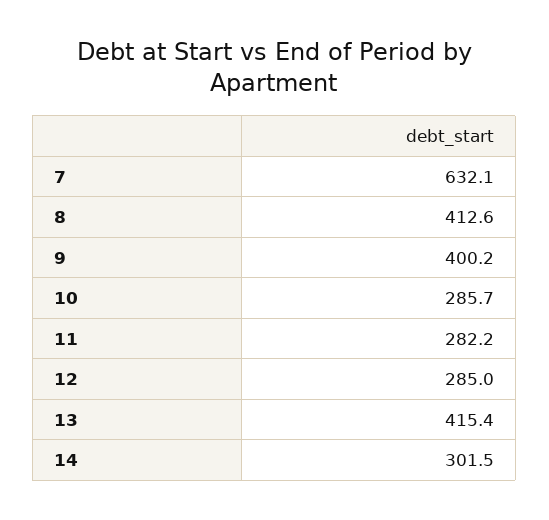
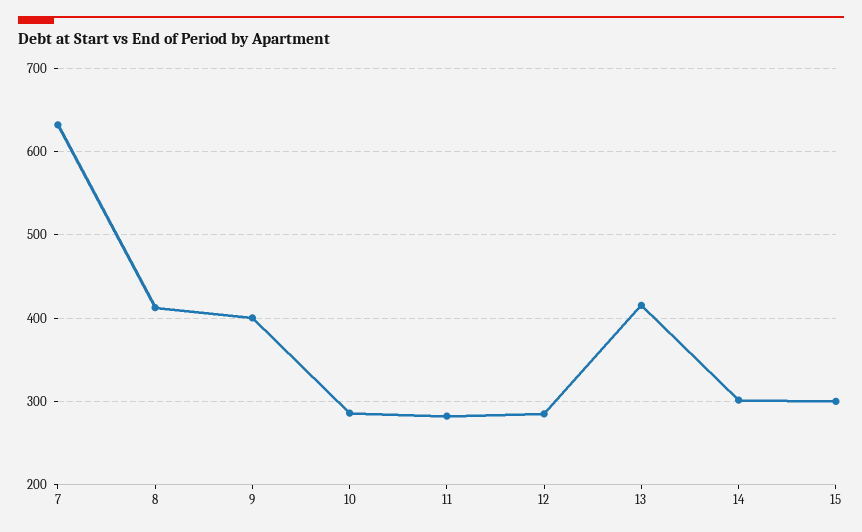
  {
    "7": 632.1,
    "8": 412.6,
    "9": 400.2,
    "10": 285.7,
    "11": 282.2,
    "12": 285,
    "13": 415.4,
-   "14": 301.5
+   "14": 301.5,
+   "15": 300
  }

